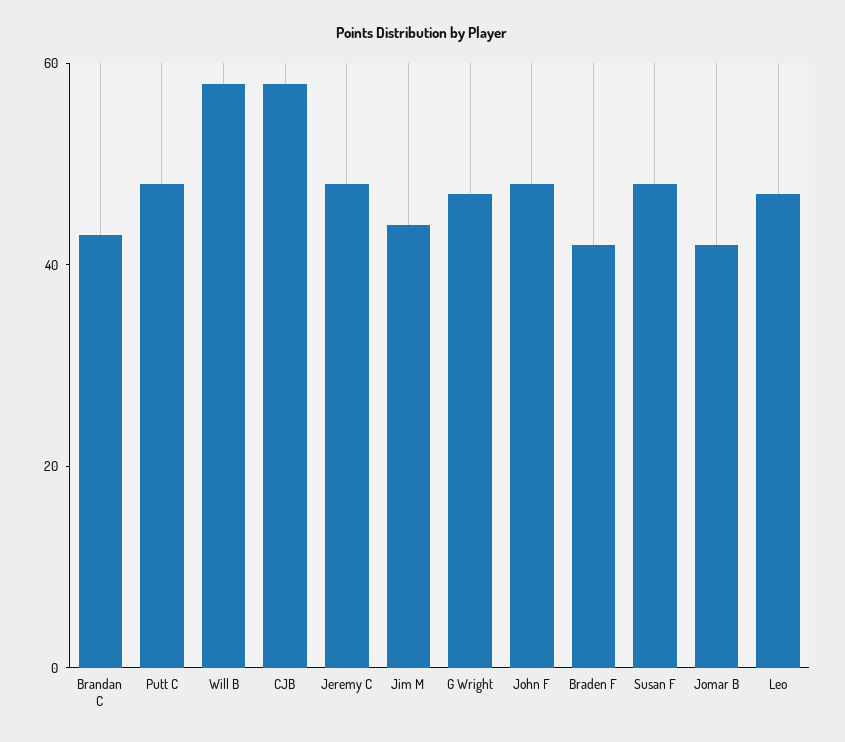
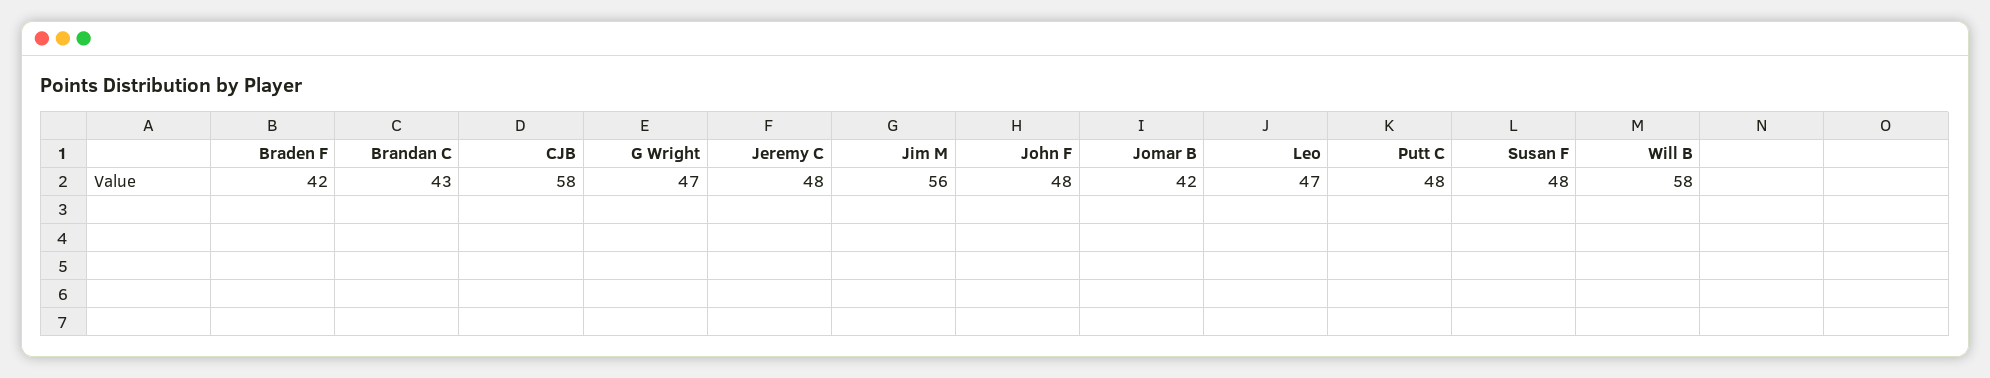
  {
    "Brandan C": 43,
    "Putt C": 48,
    "Will B": 58,
    "CJB": 58,
    "Jeremy C": 48,
-   "Jim M": 45,
+   "Jim M": 56,
    "G Wright": 47,
    "John F": 48,
    "Braden F": 42,
    "Susan F": 48,
    "Jomar B": 42,
    "Leo": 47
  }

